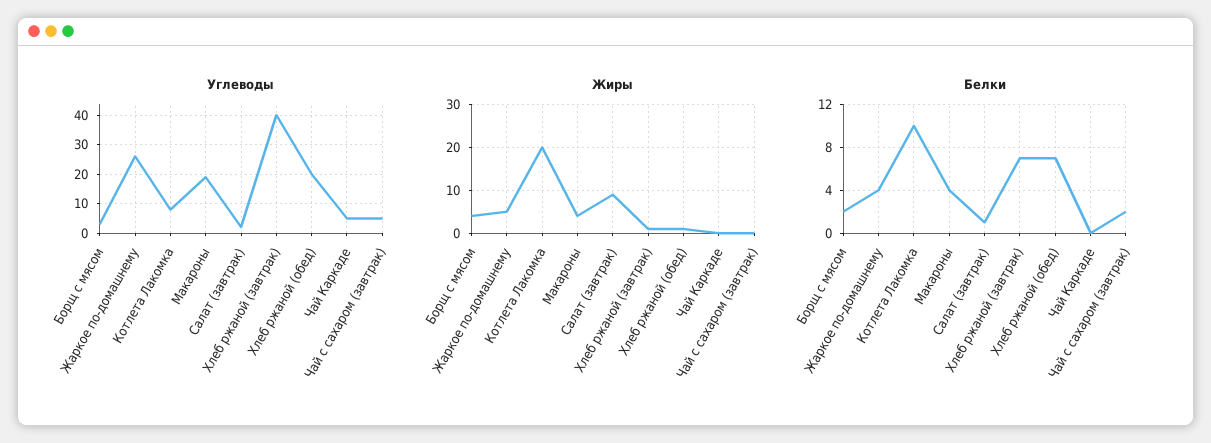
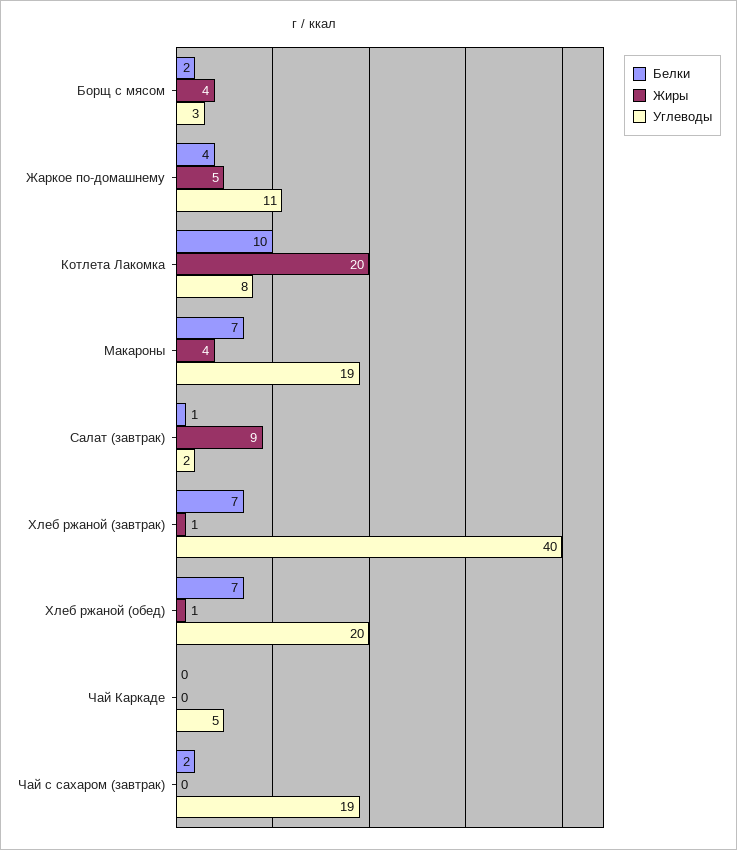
  {
    "Углеводы": {
      "Борщ с мясом": 3,
-     "Жаркое по-домашнему": 25,
+     "Жаркое по-домашнему": 11,
      "Котлета Лакомка": 8,
      "Макароны": 19,
      "Салат (завтрак)": 2,
      "Хлеб ржаной (завтрак)": 40,
      "Хлеб ржаной (обед)": 20,
      "Чай Каркаде": 5,
-     "Чай с сахаром (завтрак)": 5
+     "Чай с сахаром (завтрак)": 19
    },
    "Жиры": {
      "Борщ с мясом": 4,
      "Жаркое по-домашнему": 5,
      "Котлета Лакомка": 20,
      "Макароны": 4,
      "Салат (завтрак)": 9,
      "Хлеб ржаной (завтрак)": 1,
      "Хлеб ржаной (обед)": 1,
      "Чай Каркаде": 0,
      "Чай с сахаром (завтрак)": 0
    },
    "Белки": {
      "Борщ с мясом": 2,
      "Жаркое по-домашнему": 4,
      "Котлета Лакомка": 10,
-     "Макароны": 4,
+     "Макароны": 7,
      "Салат (завтрак)": 1,
      "Хлеб ржаной (завтрак)": 7,
      "Хлеб ржаной (обед)": 7,
      "Чай Каркаде": 0,
      "Чай с сахаром (завтрак)": 2
    }
  }

